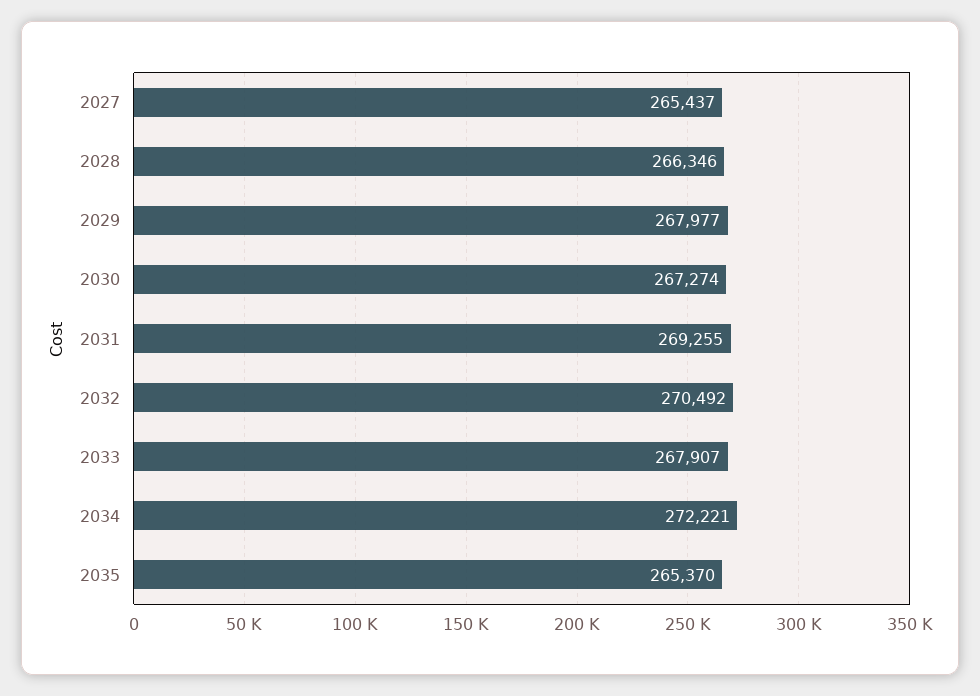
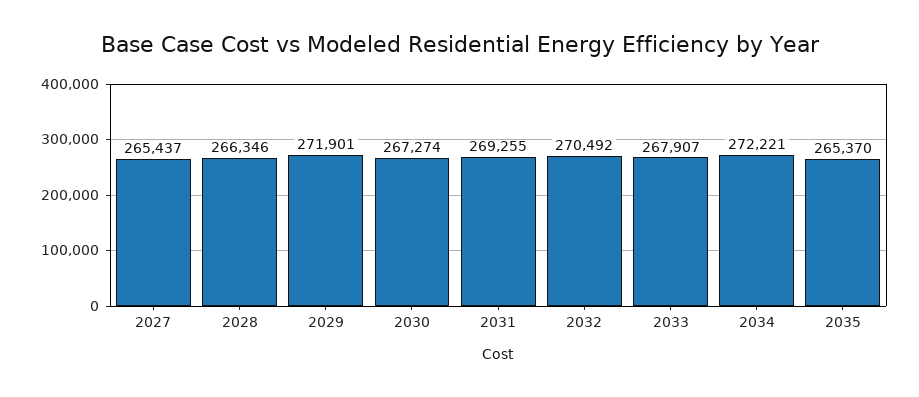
  {
    "2027": 265437,
    "2028": 266346,
-   "2029": 267977,
+   "2029": 271901,
    "2030": 267274,
    "2031": 269255,
    "2032": 270492,
    "2033": 267907,
    "2034": 272221,
    "2035": 265370
  }

